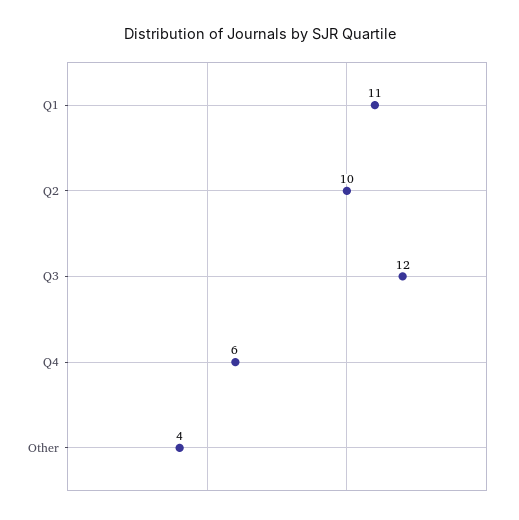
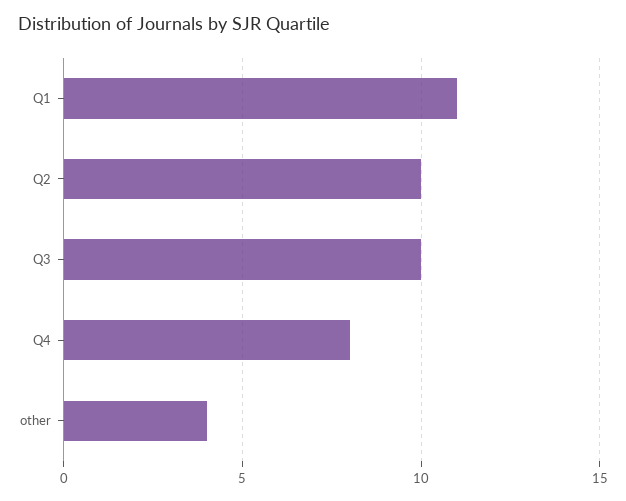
  {
    "Q1": 11,
    "Q2": 10,
-   "Q3": 12,
+   "Q3": 10,
-   "Q4": 6,
+   "Q4": 8,
    "Other": 4
  }

